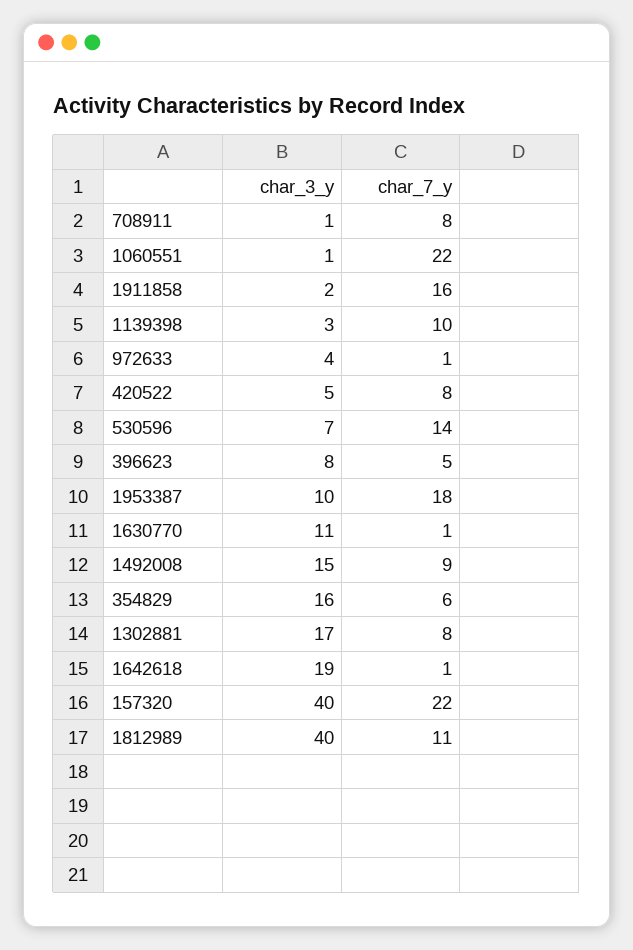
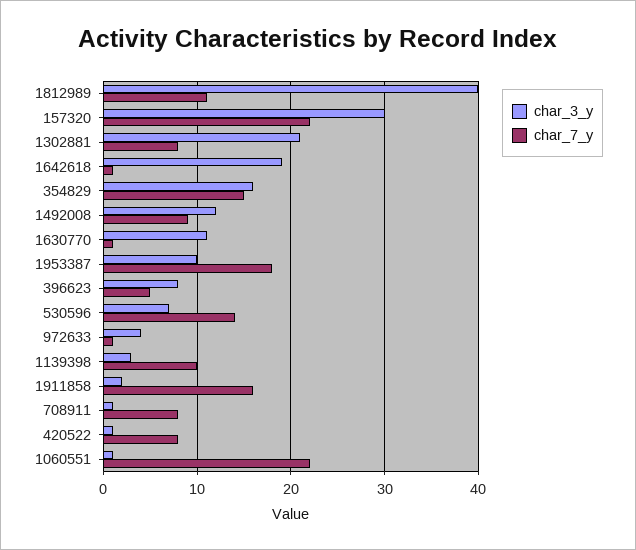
  {
    "char_3_y": {
      "708911": 1,
      "1060551": 1,
      "1911858": 2,
      "1139398": 3,
      "972633": 4,
-     "420522": 5,
+     "420522": 1,
      "530596": 7,
      "396623": 8,
      "1953387": 10,
      "1630770": 11,
-     "1492008": 15,
+     "1492008": 12,
      "354829": 16,
-     "1302881": 17,
+     "1302881": 21,
      "1642618": 19,
-     "157320": 40,
+     "157320": 30,
      "1812989": 40
    },
    "char_7_y": {
      "708911": 8,
      "1060551": 22,
      "1911858": 16,
      "1139398": 10,
      "972633": 1,
      "420522": 8,
      "530596": 14,
      "396623": 5,
      "1953387": 18,
      "1630770": 1,
      "1492008": 9,
-     "354829": 6,
+     "354829": 15,
      "1302881": 8,
      "1642618": 1,
      "157320": 22,
      "1812989": 11
    }
  }

